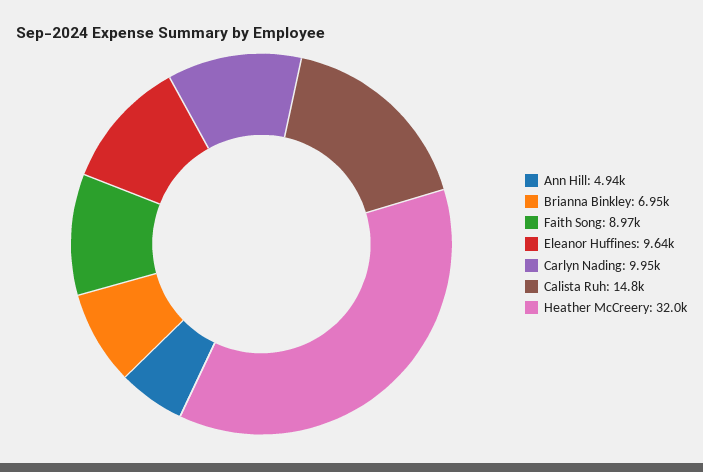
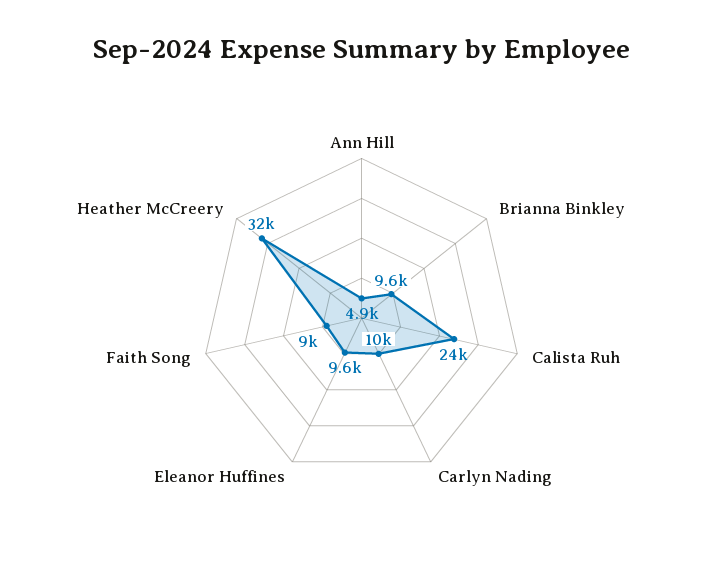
  {
    "Ann Hill": 4940,
-   "Brianna Binkley": 6950,
+   "Brianna Binkley": 9600,
    "Faith Song": 8970,
    "Eleanor Huffines": 9640,
    "Carlyn Nading": 9950,
-   "Calista Ruh": 14800,
+   "Calista Ruh": 24000,
    "Heather McCreery": 32000
  }

